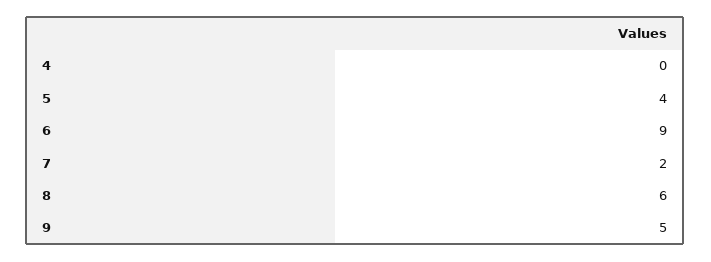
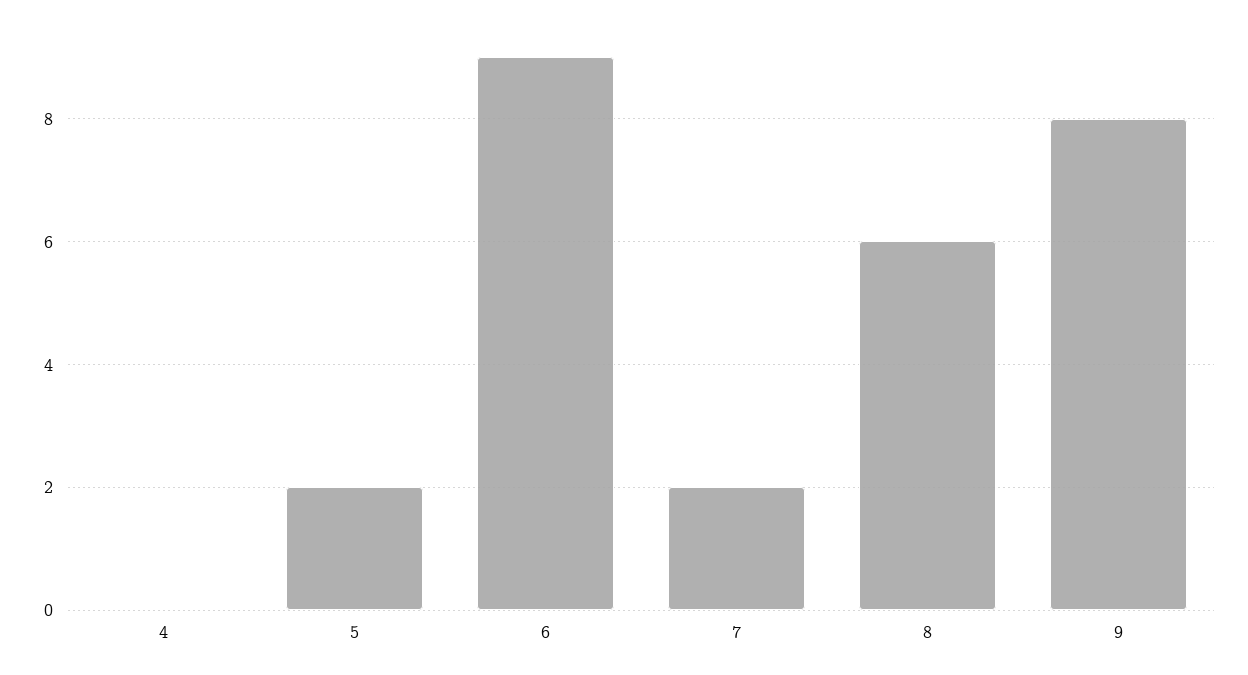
  {
    "4": 0,
-   "5": 4,
+   "5": 2,
    "6": 9,
    "7": 2,
    "8": 6,
-   "9": 5
+   "9": 8
  }

